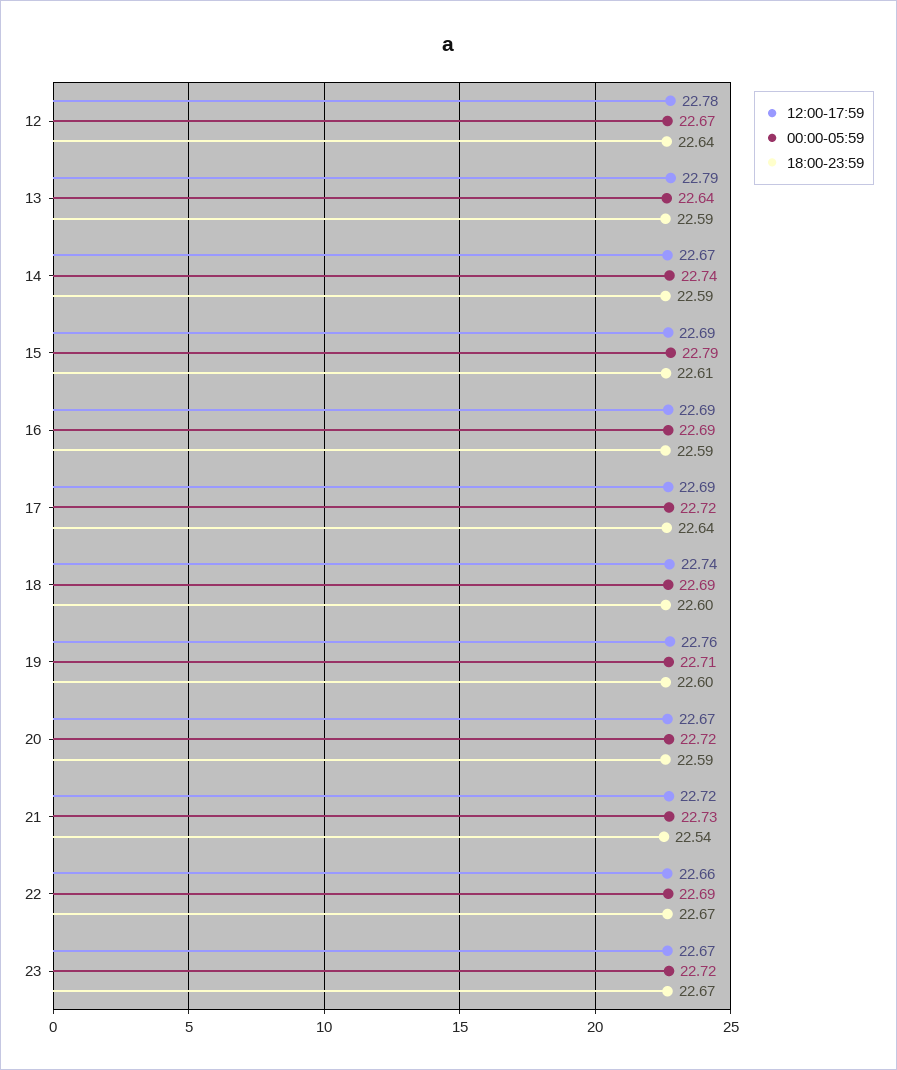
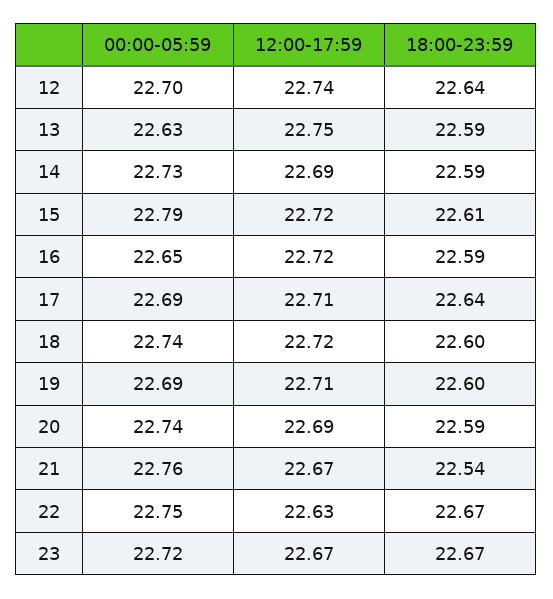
  {
    "12:00-17:59": {
-     "12": 22.78,
+     "12": 22.74,
-     "13": 22.79,
+     "13": 22.75,
-     "14": 22.67,
+     "14": 22.69,
-     "15": 22.69,
+     "15": 22.72,
-     "16": 22.69,
+     "16": 22.72,
-     "17": 22.69,
+     "17": 22.71,
-     "18": 22.74,
+     "18": 22.72,
-     "19": 22.76,
+     "19": 22.71,
-     "20": 22.67,
+     "20": 22.69,
-     "21": 22.72,
+     "21": 22.67,
-     "22": 22.66,
+     "22": 22.63,
      "23": 22.67
    },
    "00:00-05:59": {
-     "12": 22.67,
+     "12": 22.7,
-     "13": 22.64,
+     "13": 22.63,
-     "14": 22.74,
+     "14": 22.73,
      "15": 22.79,
-     "16": 22.69,
+     "16": 22.65,
-     "17": 22.72,
+     "17": 22.69,
-     "18": 22.69,
+     "18": 22.74,
-     "19": 22.71,
+     "19": 22.69,
-     "20": 22.72,
+     "20": 22.74,
-     "21": 22.73,
+     "21": 22.76,
-     "22": 22.69,
+     "22": 22.75,
      "23": 22.72
    },
    "18:00-23:59": {
      "12": 22.64,
      "13": 22.59,
      "14": 22.59,
      "15": 22.61,
      "16": 22.59,
      "17": 22.64,
      "18": 22.6,
      "19": 22.6,
      "20": 22.59,
      "21": 22.54,
      "22": 22.67,
      "23": 22.67
    }
  }

